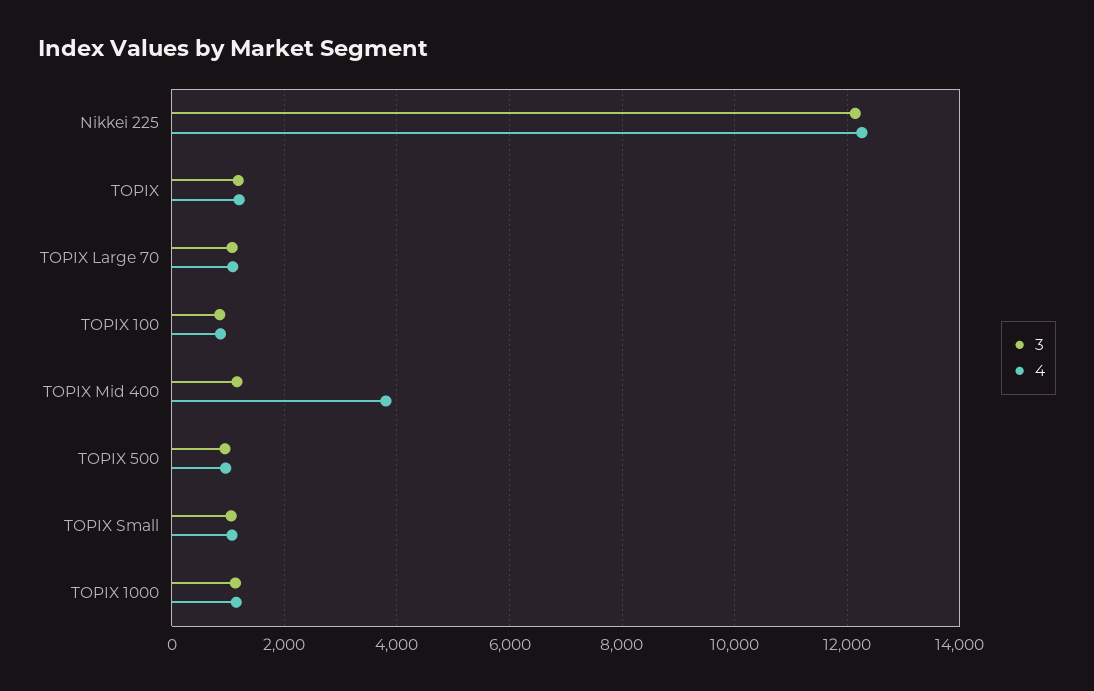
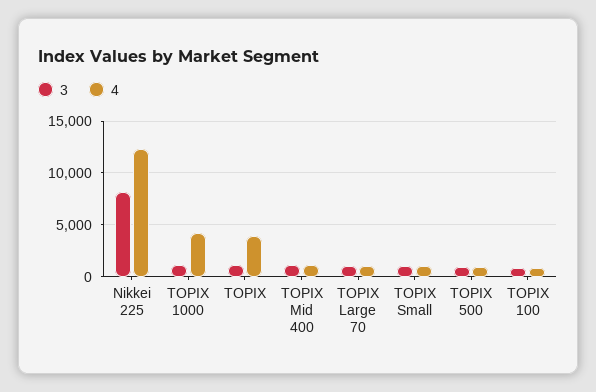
  {
    "3": {
-     "Nikkei 225": 12200,
+     "Nikkei 225": 8000,
      "TOPIX": 1200,
      "TOPIX Large 70": 1000,
      "TOPIX 100": 800,
      "TOPIX Mid 400": 1200,
      "TOPIX 500": 1000,
      "TOPIX Small": 1000,
      "TOPIX 1000": 1200
    },
    "4": {
      "Nikkei 225": 12200,
-     "TOPIX": 1200,
+     "TOPIX": 4000,
      "TOPIX Large 70": 1000,
      "TOPIX 100": 800,
-     "TOPIX Mid 400": 3800,
+     "TOPIX Mid 400": 1000,
      "TOPIX 500": 1000,
      "TOPIX Small": 1000,
-     "TOPIX 1000": 1200
+     "TOPIX 1000": 4000
    }
  }

